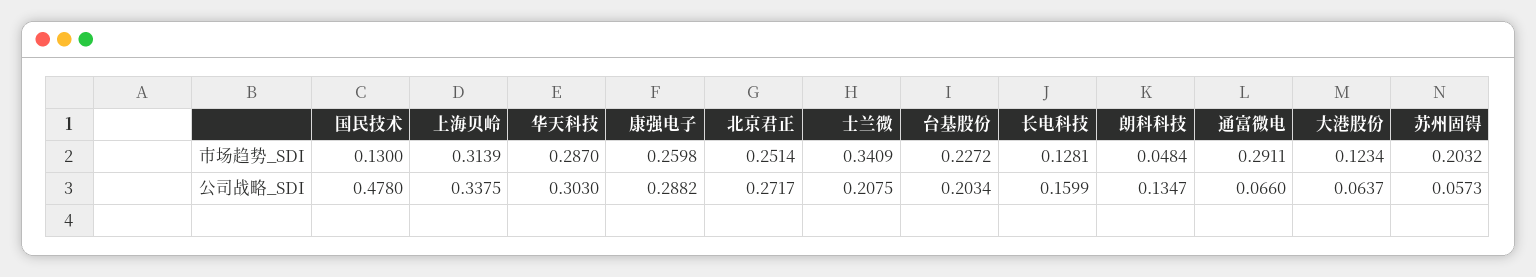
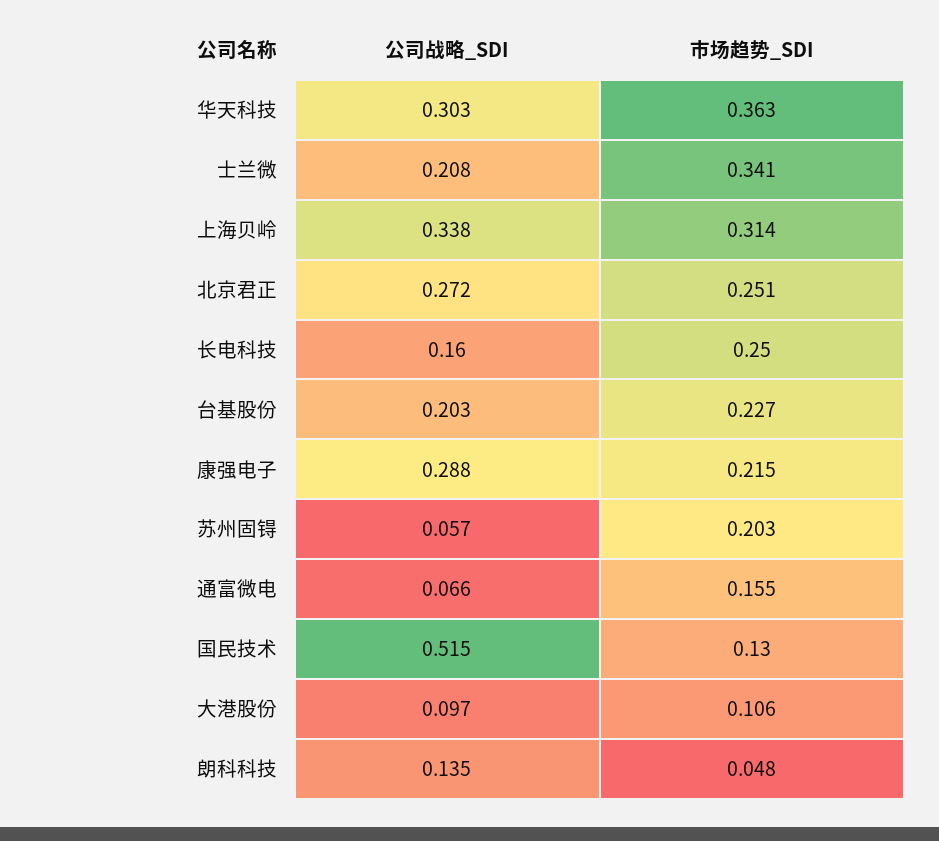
  {
    "国民技术": {
      "市场趋势_SDI": 0.13,
-     "公司战略_SDI": 0.478
+     "公司战略_SDI": 0.515
    },
    "上海贝岭": {
      "市场趋势_SDI": 0.3139,
      "公司战略_SDI": 0.3375
    },
    "华天科技": {
-     "市场趋势_SDI": 0.287,
+     "市场趋势_SDI": 0.363,
      "公司战略_SDI": 0.303
    },
    "康强电子": {
-     "市场趋势_SDI": 0.2598,
+     "市场趋势_SDI": 0.215,
      "公司战略_SDI": 0.2882
    },
    "北京君正": {
      "市场趋势_SDI": 0.2514,
      "公司战略_SDI": 0.2717
    },
    "士兰微": {
      "市场趋势_SDI": 0.3409,
      "公司战略_SDI": 0.2075
    },
    "台基股份": {
      "市场趋势_SDI": 0.2272,
      "公司战略_SDI": 0.2034
    },
    "长电科技": {
-     "市场趋势_SDI": 0.1281,
+     "市场趋势_SDI": 0.25,
      "公司战略_SDI": 0.1599
    },
    "朗科科技": {
      "市场趋势_SDI": 0.0484,
      "公司战略_SDI": 0.1347
    },
    "通富微电": {
-     "市场趋势_SDI": 0.2911,
+     "市场趋势_SDI": 0.155,
      "公司战略_SDI": 0.066
    },
    "大港股份": {
-     "市场趋势_SDI": 0.1234,
+     "市场趋势_SDI": 0.106,
-     "公司战略_SDI": 0.0637
+     "公司战略_SDI": 0.097
    },
    "苏州固锝": {
      "市场趋势_SDI": 0.2032,
      "公司战略_SDI": 0.0573
    }
  }

